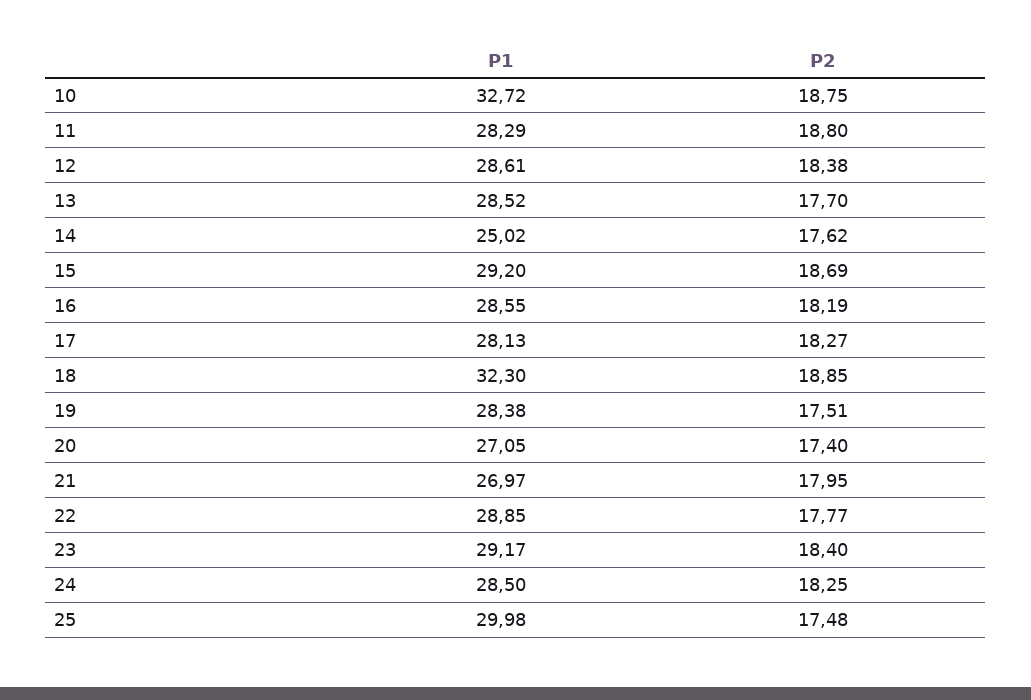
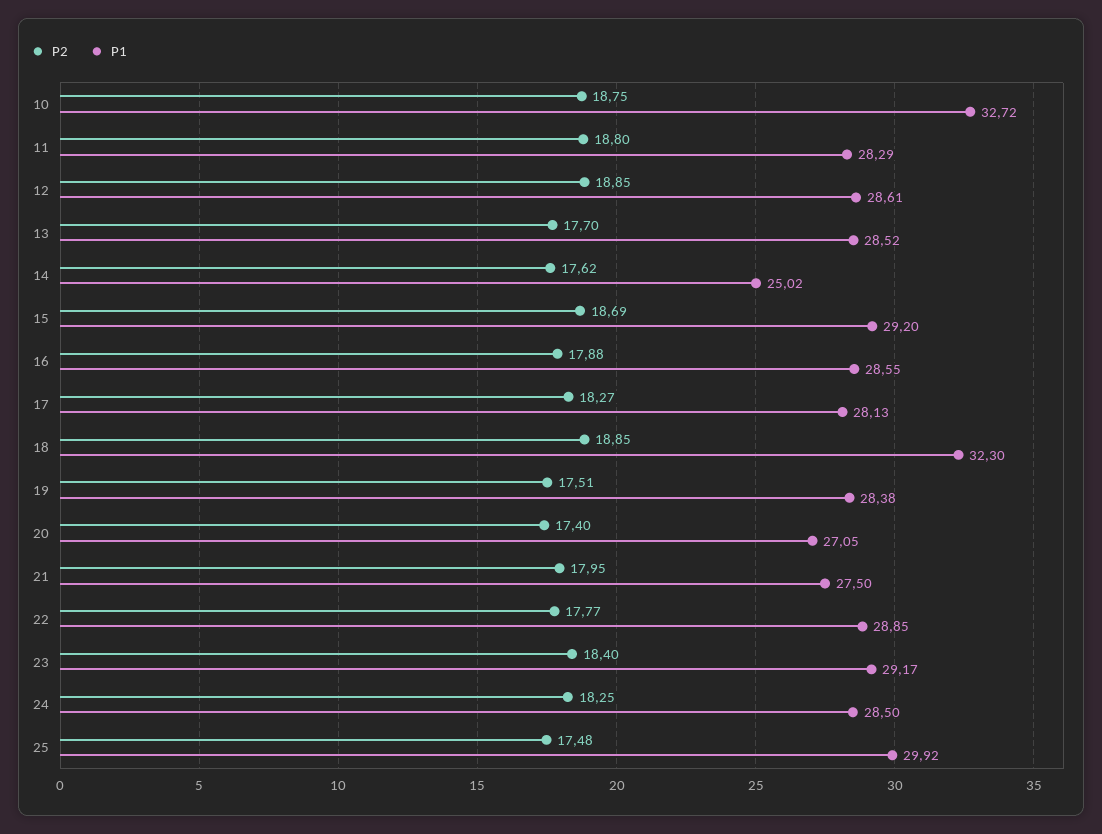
  {
    "P1": {
      "10": 32.72,
      "11": 28.29,
      "12": 28.61,
      "13": 28.52,
      "14": 25.02,
      "15": 29.2,
      "16": 28.55,
      "17": 28.13,
      "18": 32.3,
      "19": 28.38,
      "20": 27.05,
-     "21": 26.97,
+     "21": 27.5,
      "22": 28.85,
      "23": 29.17,
      "24": 28.5,
-     "25": 29.98
+     "25": 29.92
    },
    "P2": {
      "10": 18.75,
      "11": 18.8,
-     "12": 18.38,
+     "12": 18.85,
      "13": 17.7,
      "14": 17.62,
      "15": 18.69,
-     "16": 18.19,
+     "16": 17.88,
      "17": 18.27,
      "18": 18.85,
      "19": 17.51,
      "20": 17.4,
      "21": 17.95,
      "22": 17.77,
      "23": 18.4,
      "24": 18.25,
      "25": 17.48
    }
  }

